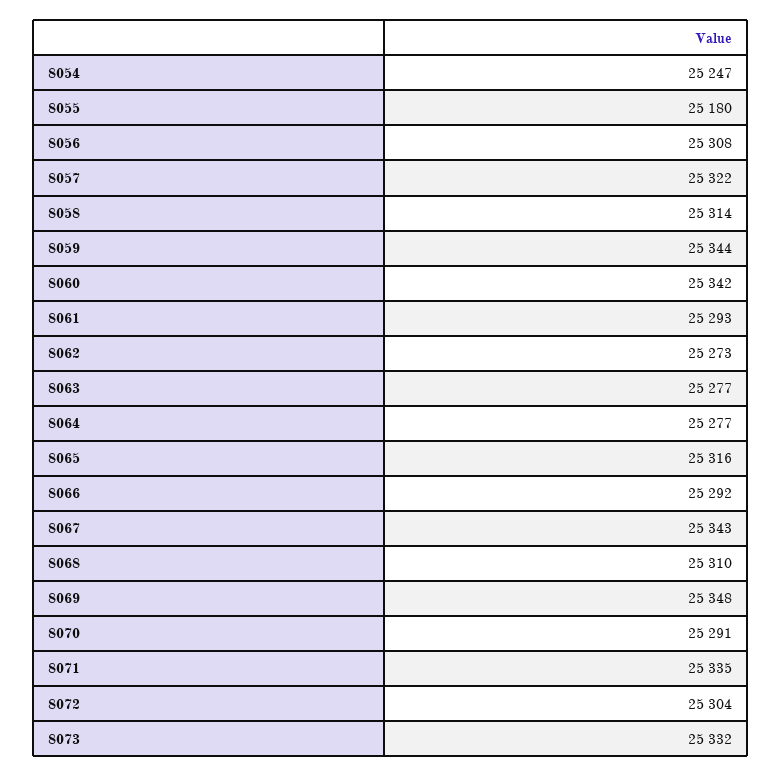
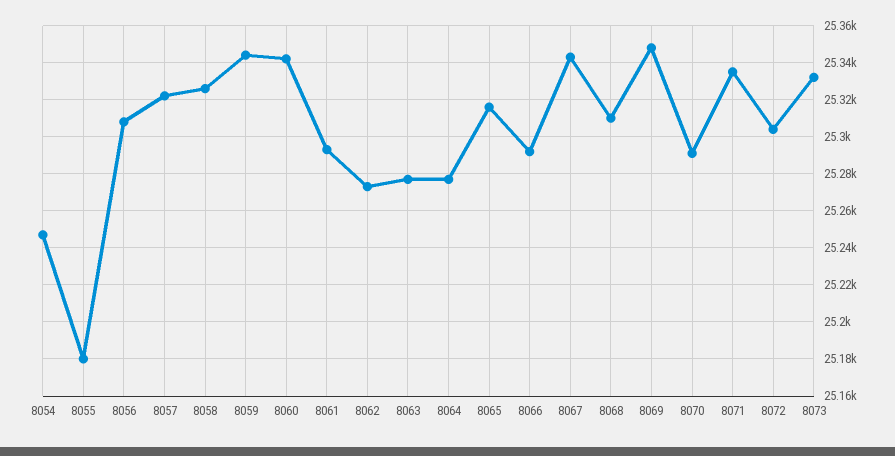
  {
    "8054": 25247,
    "8055": 25180,
    "8056": 25308,
    "8057": 25322,
-   "8058": 25314,
+   "8058": 25325,
    "8059": 25344,
    "8060": 25342,
    "8061": 25293,
    "8062": 25273,
    "8063": 25277,
    "8064": 25277,
    "8065": 25316,
    "8066": 25292,
    "8067": 25343,
    "8068": 25310,
    "8069": 25348,
    "8070": 25291,
    "8071": 25335,
    "8072": 25304,
    "8073": 25332
  }

